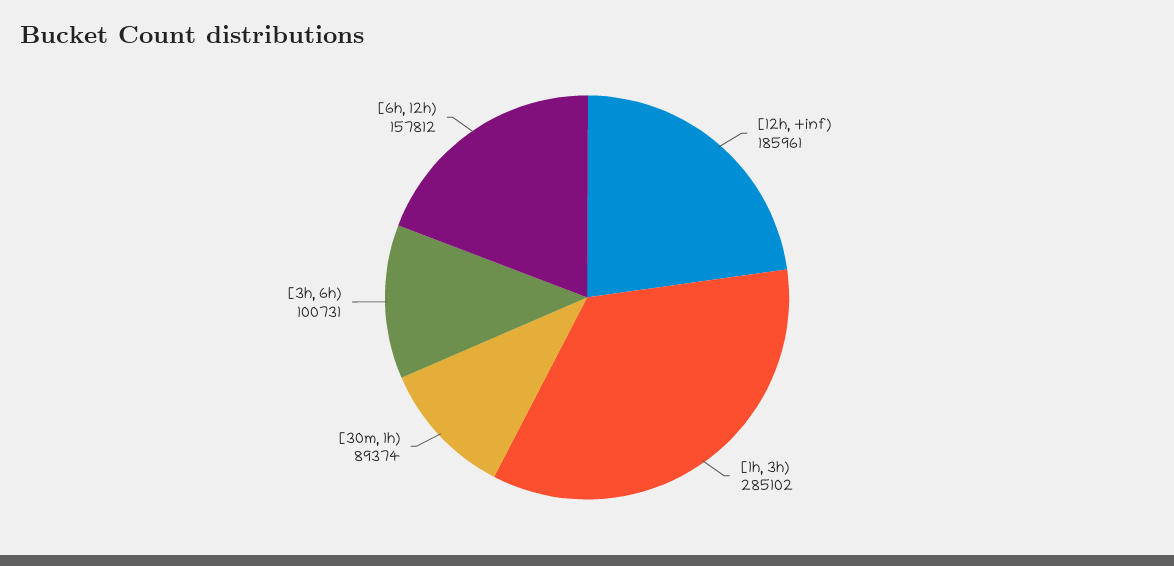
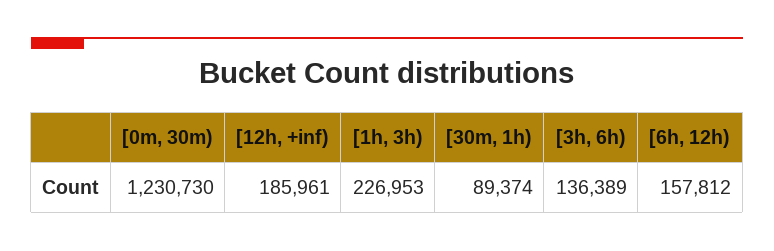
  {
    "[12h, +inf)": 185961,
-   "[1h, 3h)": 285102,
+   "[1h, 3h)": 226953,
    "[30m, 1h)": 89374,
-   "[3h, 6h)": 100731,
+   "[3h, 6h)": 136389,
-   "[6h, 12h)": 157812
+   "[6h, 12h)": 157812,
+   "[0m, 30m)": 1230730
  }

